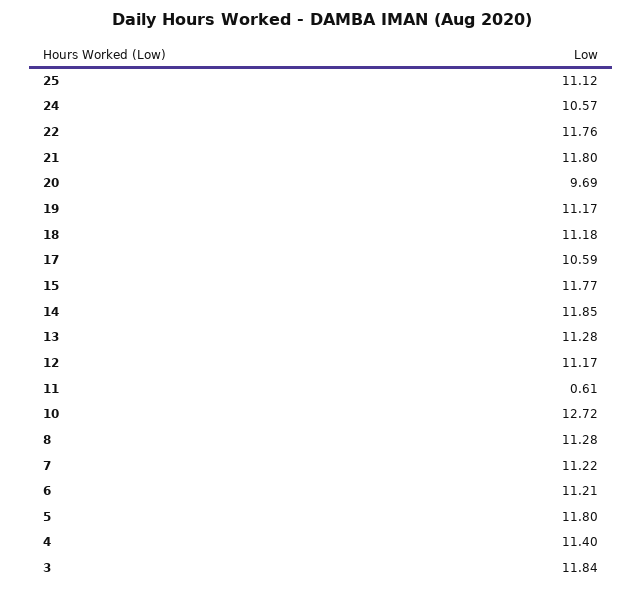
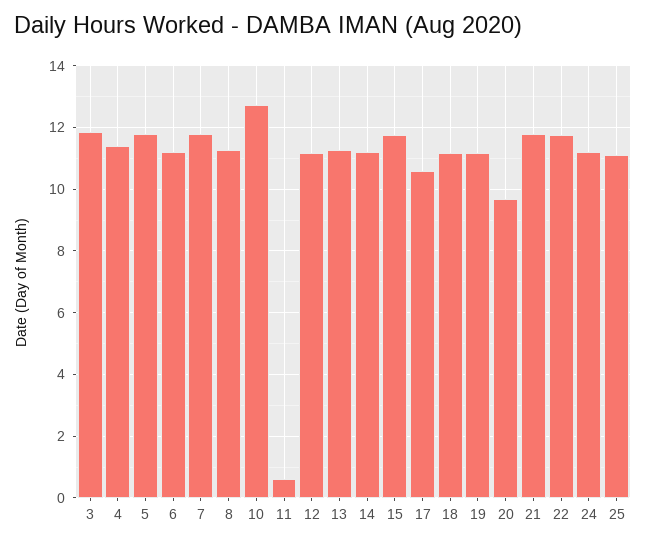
  {
    "25": 11.12,
-   "24": 10.57,
+   "24": 11.2,
    "22": 11.76,
    "21": 11.8,
    "20": 9.69,
    "19": 11.17,
    "18": 11.18,
    "17": 10.59,
    "15": 11.77,
-   "14": 11.85,
+   "14": 11.2,
    "13": 11.28,
    "12": 11.17,
    "11": 0.61,
    "10": 12.72,
    "8": 11.28,
-   "7": 11.22,
+   "7": 11.8,
    "6": 11.21,
    "5": 11.8,
    "4": 11.4,
    "3": 11.84
  }

